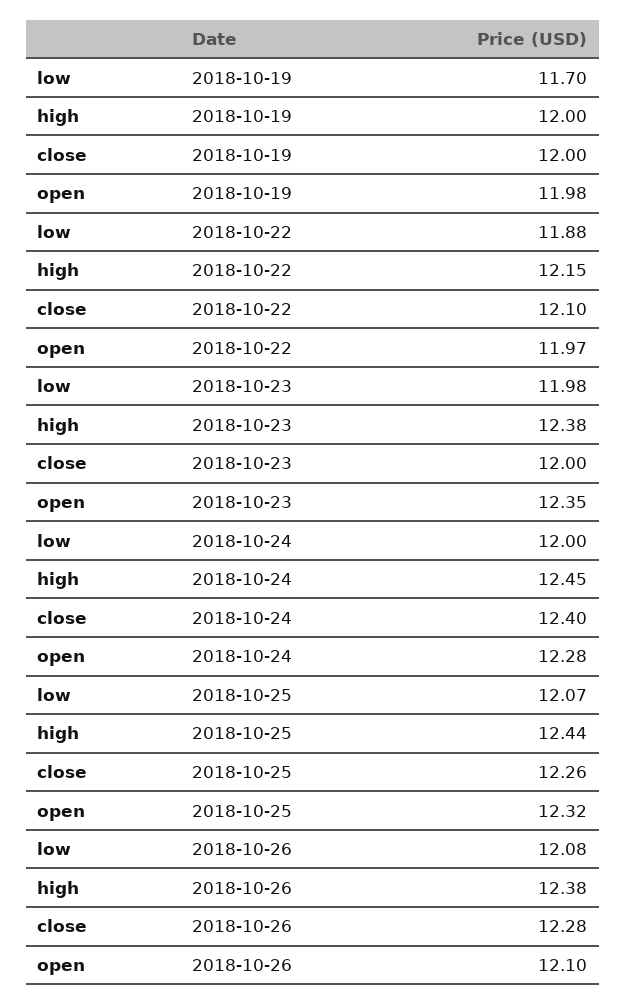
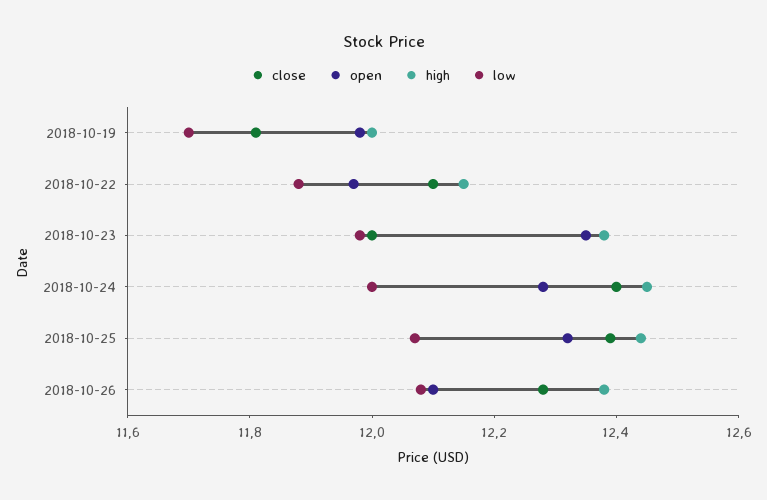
  {
    "low": {
      "2018-10-19": 11.7,
      "2018-10-22": 11.88,
      "2018-10-23": 11.98,
      "2018-10-24": 12,
      "2018-10-25": 12.07,
      "2018-10-26": 12.08
    },
    "high": {
      "2018-10-19": 12,
      "2018-10-22": 12.15,
      "2018-10-23": 12.38,
      "2018-10-24": 12.45,
      "2018-10-25": 12.44,
      "2018-10-26": 12.38
    },
    "close": {
-     "2018-10-19": 12,
+     "2018-10-19": 11.8,
      "2018-10-22": 12.1,
      "2018-10-23": 12,
      "2018-10-24": 12.4,
-     "2018-10-25": 12.26,
+     "2018-10-25": 12.4,
      "2018-10-26": 12.28
    },
    "open": {
      "2018-10-19": 11.98,
      "2018-10-22": 11.97,
      "2018-10-23": 12.35,
      "2018-10-24": 12.28,
      "2018-10-25": 12.32,
      "2018-10-26": 12.1
    }
  }

